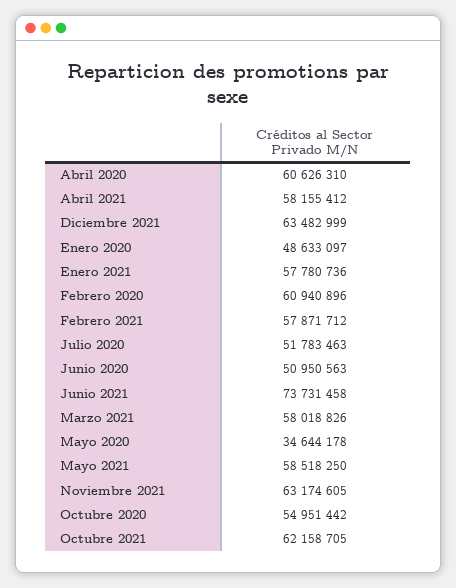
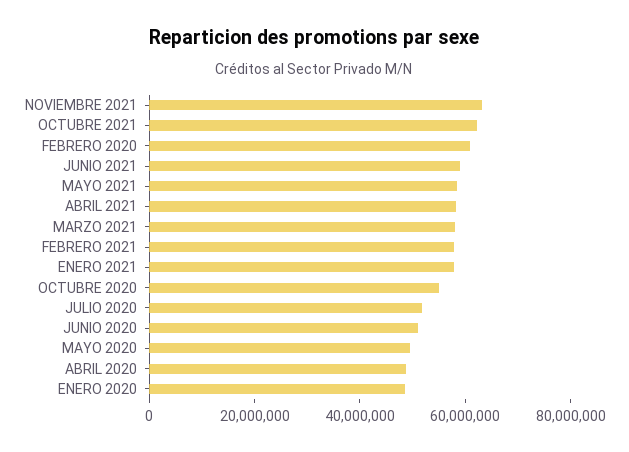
  {
-   "Abril 2020": 60626310,
+   "Abril 2020": 50000000,
    "Abril 2021": 58155412,
-   "Diciembre 2021": 63482999,
    "Enero 2020": 48633097,
    "Enero 2021": 57780736,
    "Febrero 2020": 60940896,
    "Febrero 2021": 57871712,
    "Julio 2020": 51783463,
    "Junio 2020": 50950563,
-   "Junio 2021": 73731458,
+   "Junio 2021": 60000000,
    "Marzo 2021": 58018826,
-   "Mayo 2020": 34644178,
+   "Mayo 2020": 50000000,
    "Mayo 2021": 58518250,
    "Noviembre 2021": 63174605,
    "Octubre 2020": 54951442,
    "Octubre 2021": 62158705
  }

